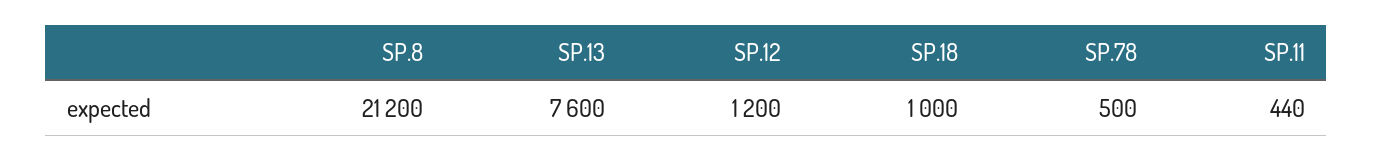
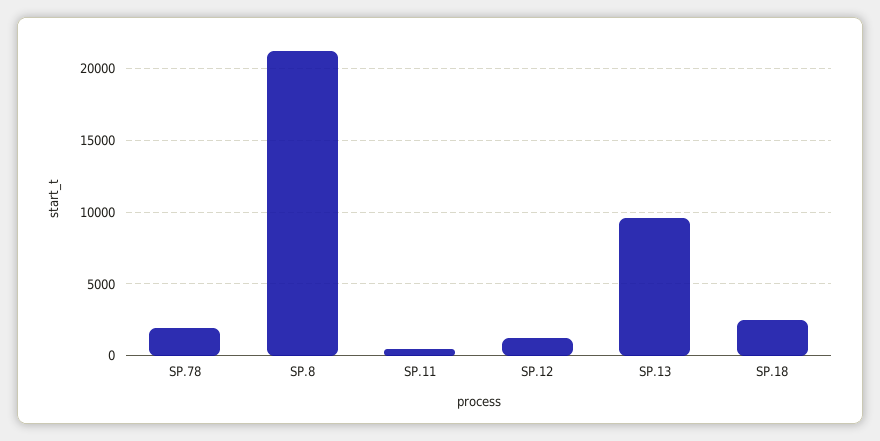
  {
    "SP.8": 21200,
-   "SP.13": 7600,
+   "SP.13": 9500,
    "SP.12": 1200,
-   "SP.18": 1000,
+   "SP.18": 2500,
-   "SP.78": 500,
+   "SP.78": 2000,
    "SP.11": 440
  }

